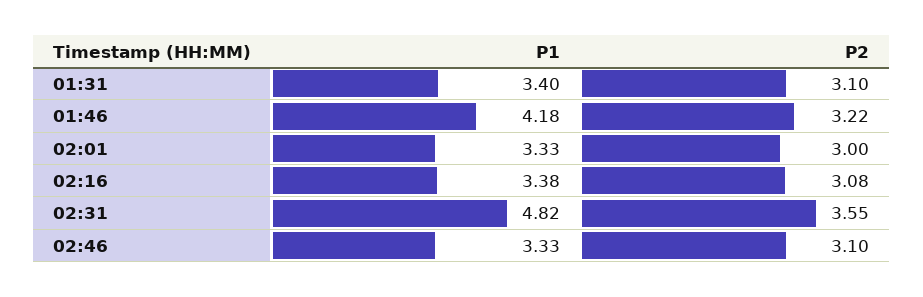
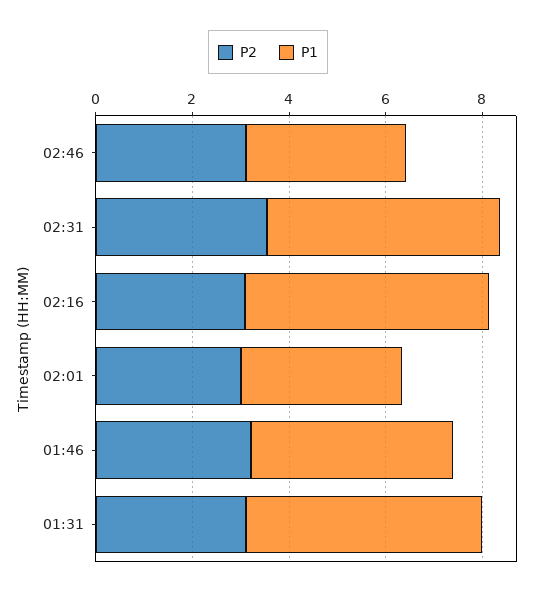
  {
    "P1": {
-     "01:31": 3.4,
+     "01:31": 5,
      "01:46": 4.18,
      "02:01": 3.33,
-     "02:16": 3.38,
+     "02:16": 5,
      "02:31": 4.82,
      "02:46": 3.33
    },
    "P2": {
      "01:31": 3.1,
      "01:46": 3.22,
      "02:01": 3,
      "02:16": 3.08,
      "02:31": 3.55,
      "02:46": 3.1
    }
  }

